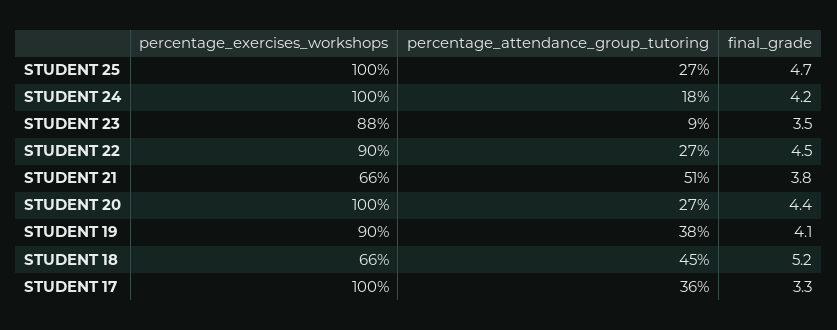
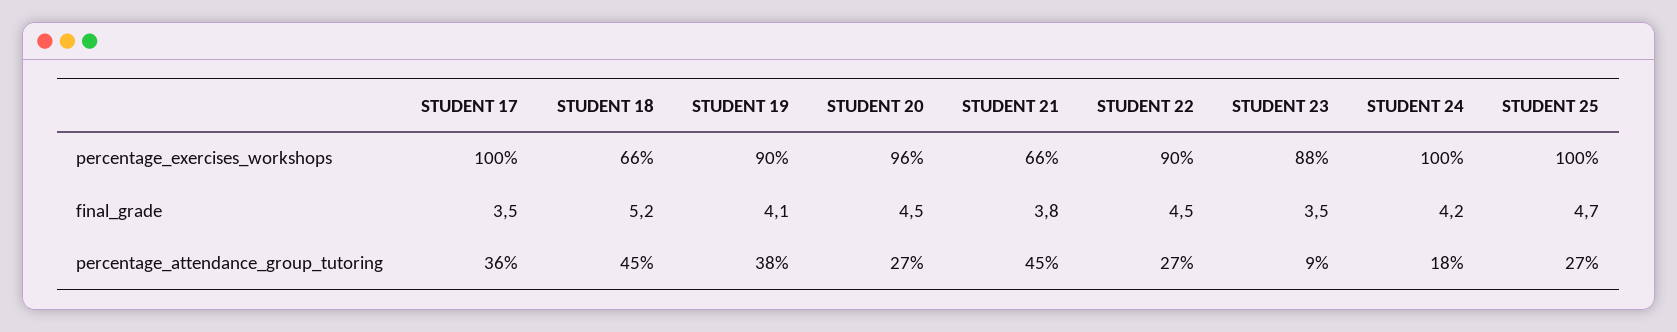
  {
    "percentage_exercises_workshops": {
      "STUDENT 25": 100,
      "STUDENT 24": 100,
      "STUDENT 23": 88,
      "STUDENT 22": 90,
      "STUDENT 21": 66,
-     "STUDENT 20": 100,
+     "STUDENT 20": 96,
      "STUDENT 19": 90,
      "STUDENT 18": 66,
      "STUDENT 17": 100
    },
    "percentage_attendance_group_tutoring": {
      "STUDENT 25": 27,
      "STUDENT 24": 18,
      "STUDENT 23": 9,
      "STUDENT 22": 27,
-     "STUDENT 21": 51,
+     "STUDENT 21": 45,
      "STUDENT 20": 27,
      "STUDENT 19": 38,
      "STUDENT 18": 45,
      "STUDENT 17": 36
    },
    "final_grade": {
      "STUDENT 25": 4.7,
      "STUDENT 24": 4.2,
      "STUDENT 23": 3.5,
      "STUDENT 22": 4.5,
      "STUDENT 21": 3.8,
-     "STUDENT 20": 4.4,
+     "STUDENT 20": 4.5,
      "STUDENT 19": 4.1,
      "STUDENT 18": 5.2,
-     "STUDENT 17": 3.3
+     "STUDENT 17": 3.5
    }
  }

